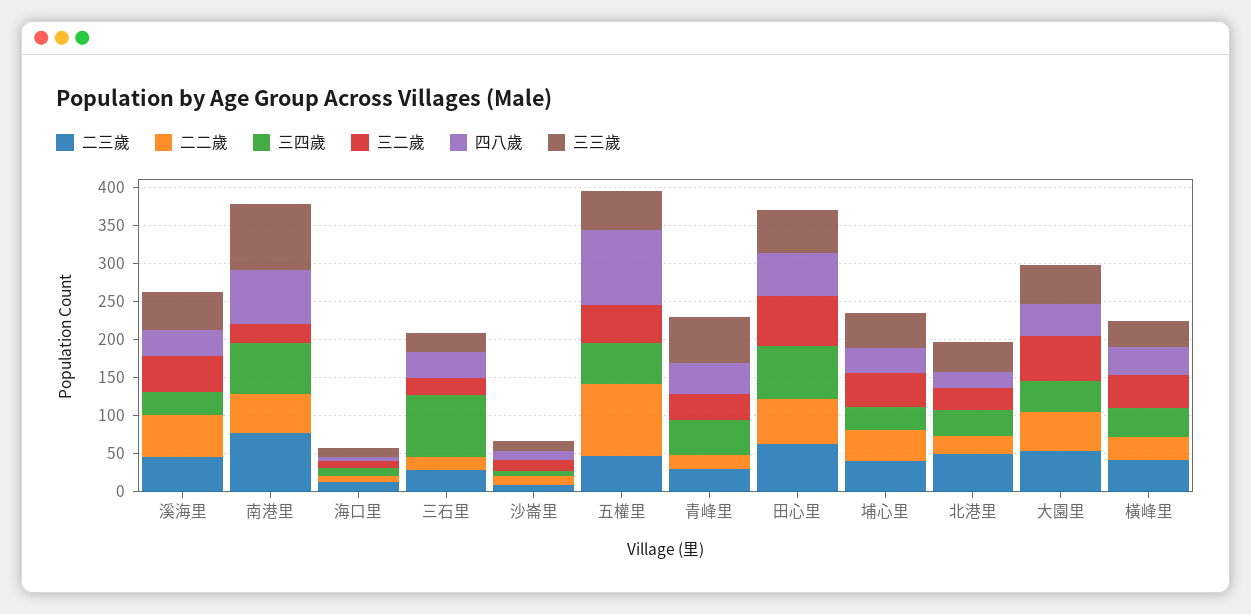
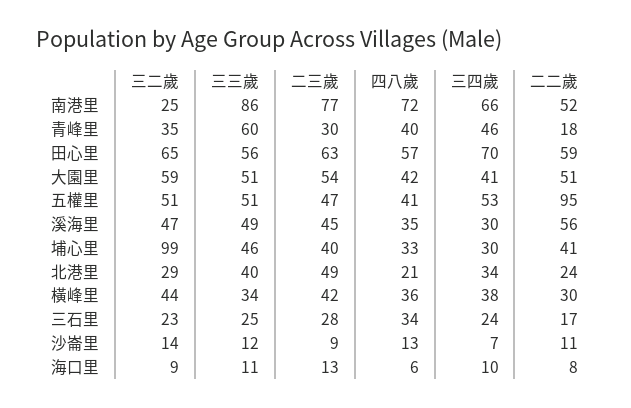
  {
    "二三歲": {
      "溪海里": 45,
      "南港里": 77,
      "海口里": 13,
      "三石里": 28,
      "沙崙里": 9,
      "五權里": 47,
      "青峰里": 30,
      "田心里": 63,
      "埔心里": 40,
      "北港里": 49,
      "大園里": 54,
      "橫峰里": 42
    },
    "二二歲": {
      "溪海里": 56,
      "南港里": 52,
      "海口里": 8,
      "三石里": 17,
      "沙崙里": 11,
      "五權里": 95,
      "青峰里": 18,
      "田心里": 59,
      "埔心里": 41,
      "北港里": 24,
      "大園里": 51,
      "橫峰里": 30
    },
    "三四歲": {
      "溪海里": 30,
      "南港里": 66,
      "海口里": 10,
-     "三石里": 75,
+     "三石里": 24,
      "沙崙里": 7,
      "五權里": 53,
      "青峰里": 46,
      "田心里": 70,
      "埔心里": 30,
      "北港里": 34,
      "大園里": 41,
      "橫峰里": 38
    },
    "三二歲": {
      "溪海里": 47,
      "南港里": 25,
      "海口里": 9,
      "三石里": 23,
      "沙崙里": 14,
      "五權里": 51,
      "青峰里": 35,
      "田心里": 65,
-     "埔心里": 50,
+     "埔心里": 99,
      "北港里": 29,
      "大園里": 59,
      "橫峰里": 44
    },
    "四八歲": {
      "溪海里": 35,
      "南港里": 72,
      "海口里": 6,
      "三石里": 34,
      "沙崙里": 13,
-     "五權里": 100,
+     "五權里": 41,
      "青峰里": 40,
      "田心里": 57,
      "埔心里": 33,
      "北港里": 21,
      "大園里": 42,
      "橫峰里": 36
    },
    "三三歲": {
      "溪海里": 49,
      "南港里": 86,
      "海口里": 11,
      "三石里": 25,
      "沙崙里": 12,
      "五權里": 51,
      "青峰里": 60,
      "田心里": 56,
      "埔心里": 46,
      "北港里": 40,
      "大園里": 51,
      "橫峰里": 34
    }
  }

